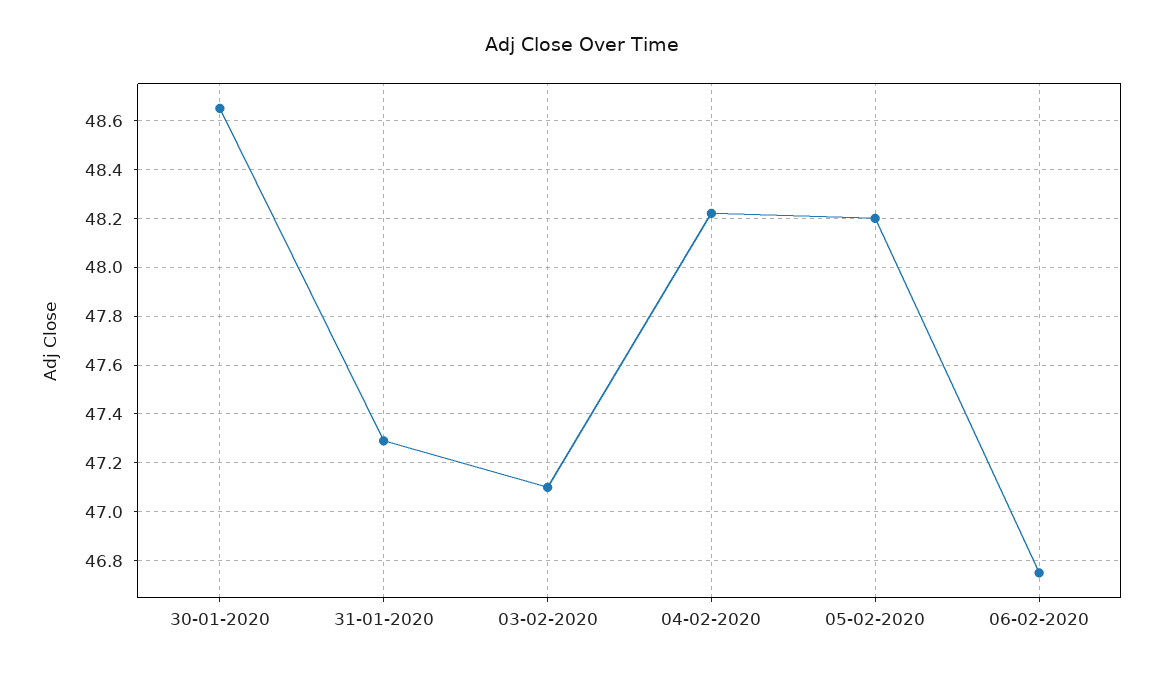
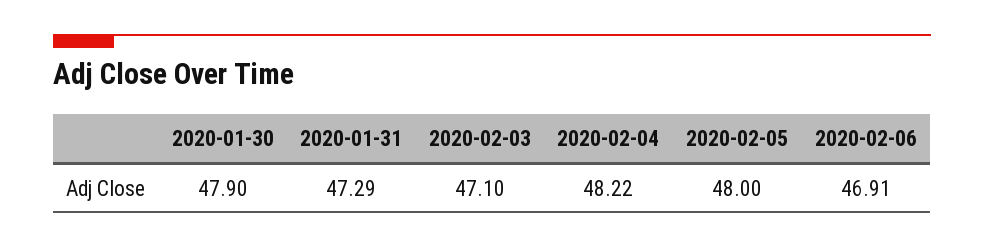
  {
-   "30-01-2020": 48.65,
+   "30-01-2020": 47.9,
    "31-01-2020": 47.29,
    "03-02-2020": 47.1,
    "04-02-2020": 48.22,
-   "05-02-2020": 48.2,
+   "05-02-2020": 48,
-   "06-02-2020": 46.75
+   "06-02-2020": 46.91
  }

